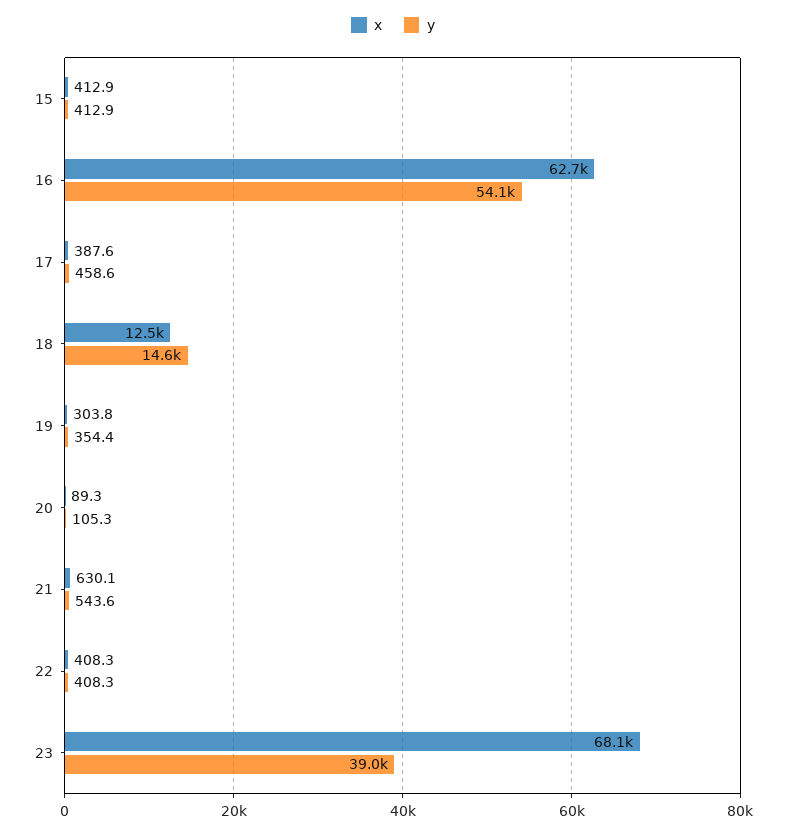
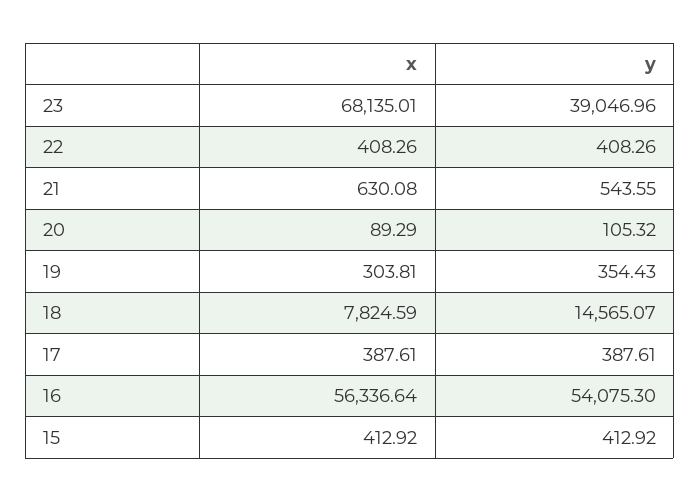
  {
    "x": {
      "15": 412.92,
-     "16": 62700,
+     "16": 56336.64,
      "17": 387.61,
-     "18": 12500,
+     "18": 7824.59,
      "19": 303.81,
      "20": 89.29,
      "21": 630.08,
      "22": 408.26,
      "23": 68135.01
    },
    "y": {
      "15": 412.92,
      "16": 54075.3,
-     "17": 458.6,
+     "17": 387.61,
      "18": 14565.07,
      "19": 354.43,
      "20": 105.32,
      "21": 543.55,
      "22": 408.26,
      "23": 39046.96
    }
  }

